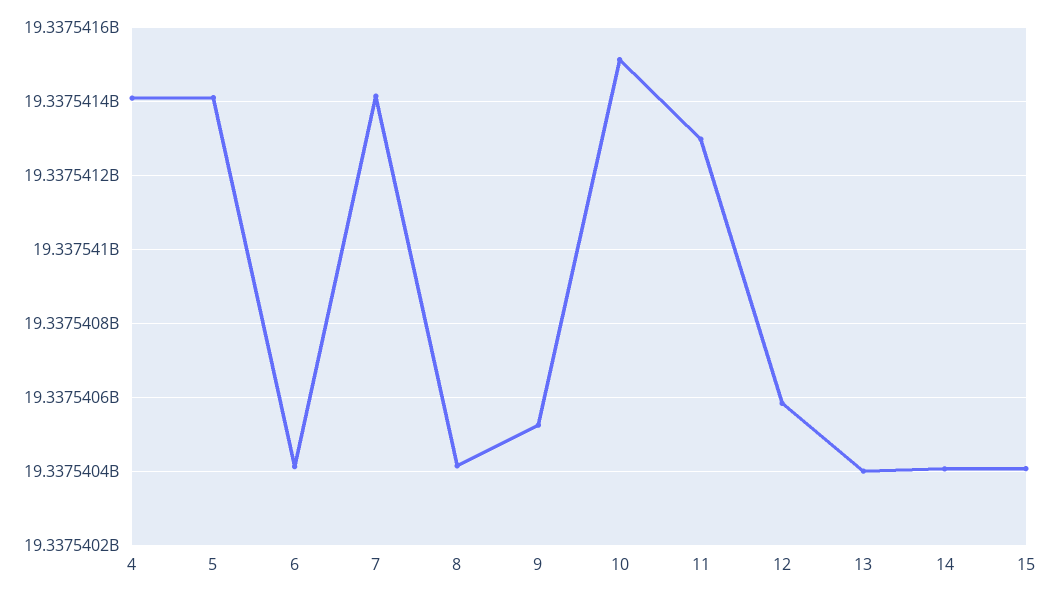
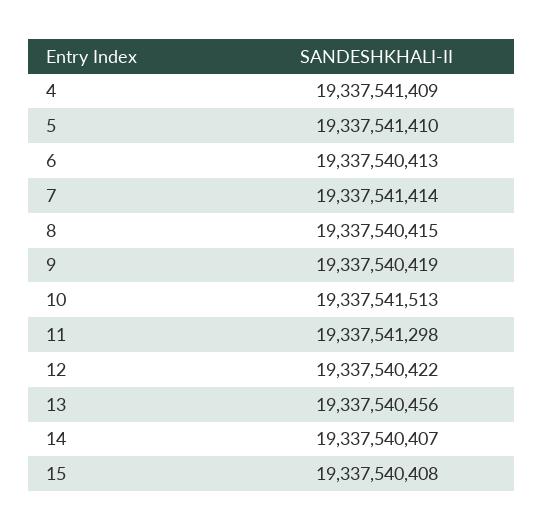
  {
    "4": 19337541409,
    "5": 19337541410,
    "6": 19337540413,
    "7": 19337541414,
    "8": 19337540415,
-   "9": 19337540520,
+   "9": 19337540419,
    "10": 19337541513,
    "11": 19337541298,
-   "12": 19337540580,
+   "12": 19337540422,
-   "13": 19337540400,
+   "13": 19337540456,
    "14": 19337540407,
    "15": 19337540408
  }

